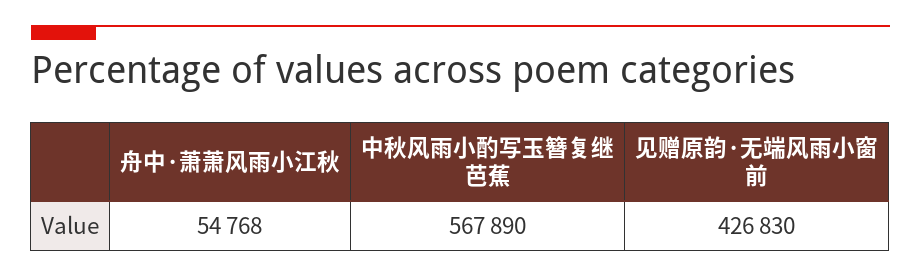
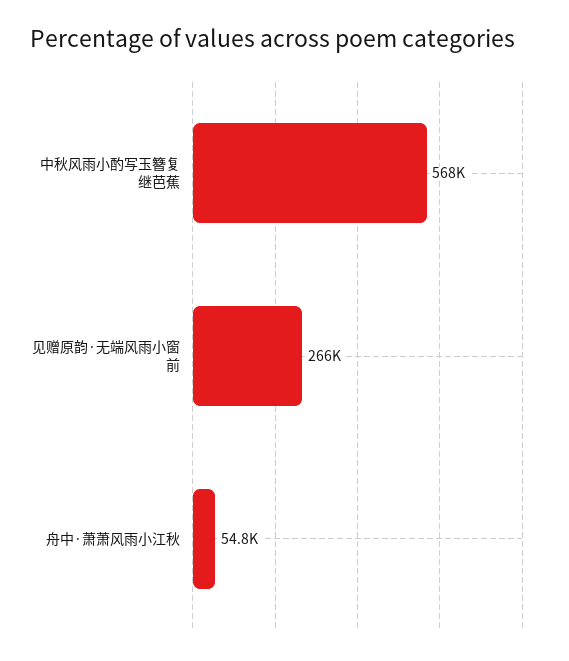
  {
    "舟中·萧萧风雨小江秋": 54768,
    "中秋风雨小酌写玉簪复继芭蕉": 567890,
-   "见赠原韵·无端风雨小窗前": 426830
+   "见赠原韵·无端风雨小窗前": 266000
  }

